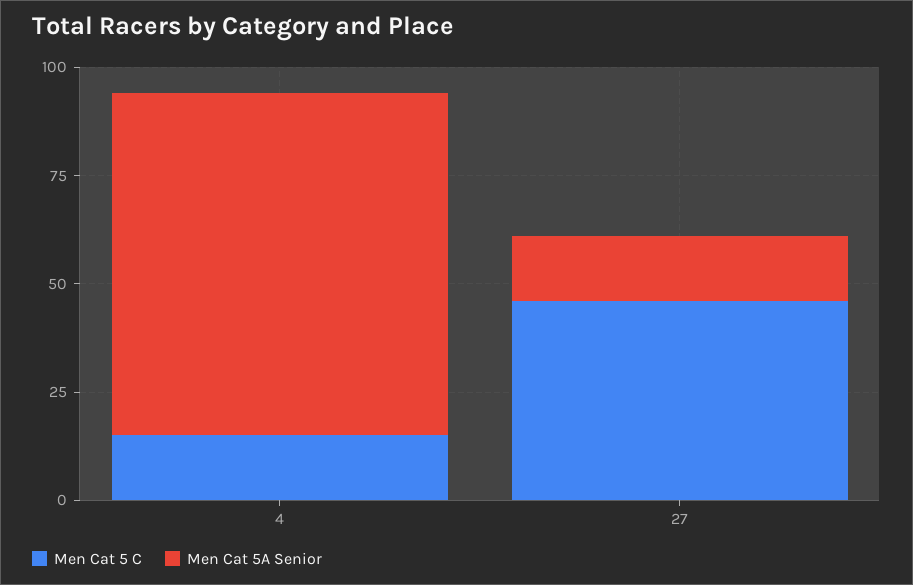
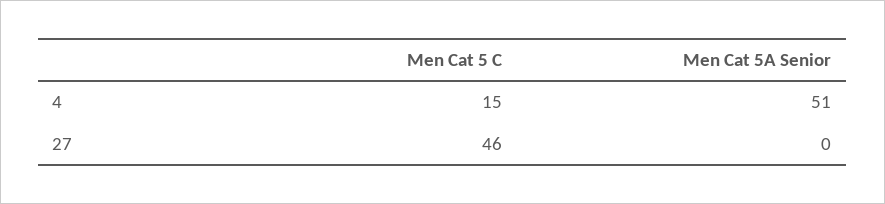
  {
    "Men Cat 5 C": {
      "4": 15,
      "27": 46
    },
    "Men Cat 5A Senior": {
-     "4": 80,
+     "4": 51,
-     "27": 15
+     "27": 0
    }
  }

